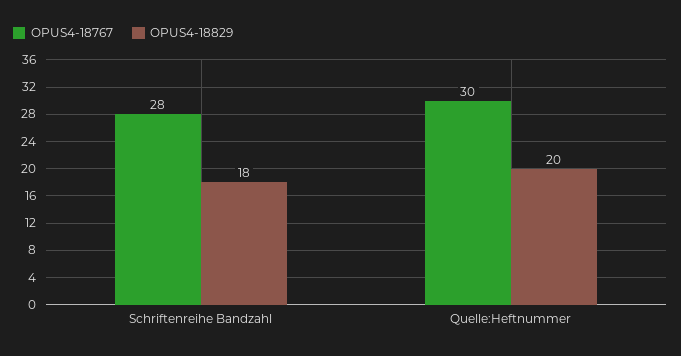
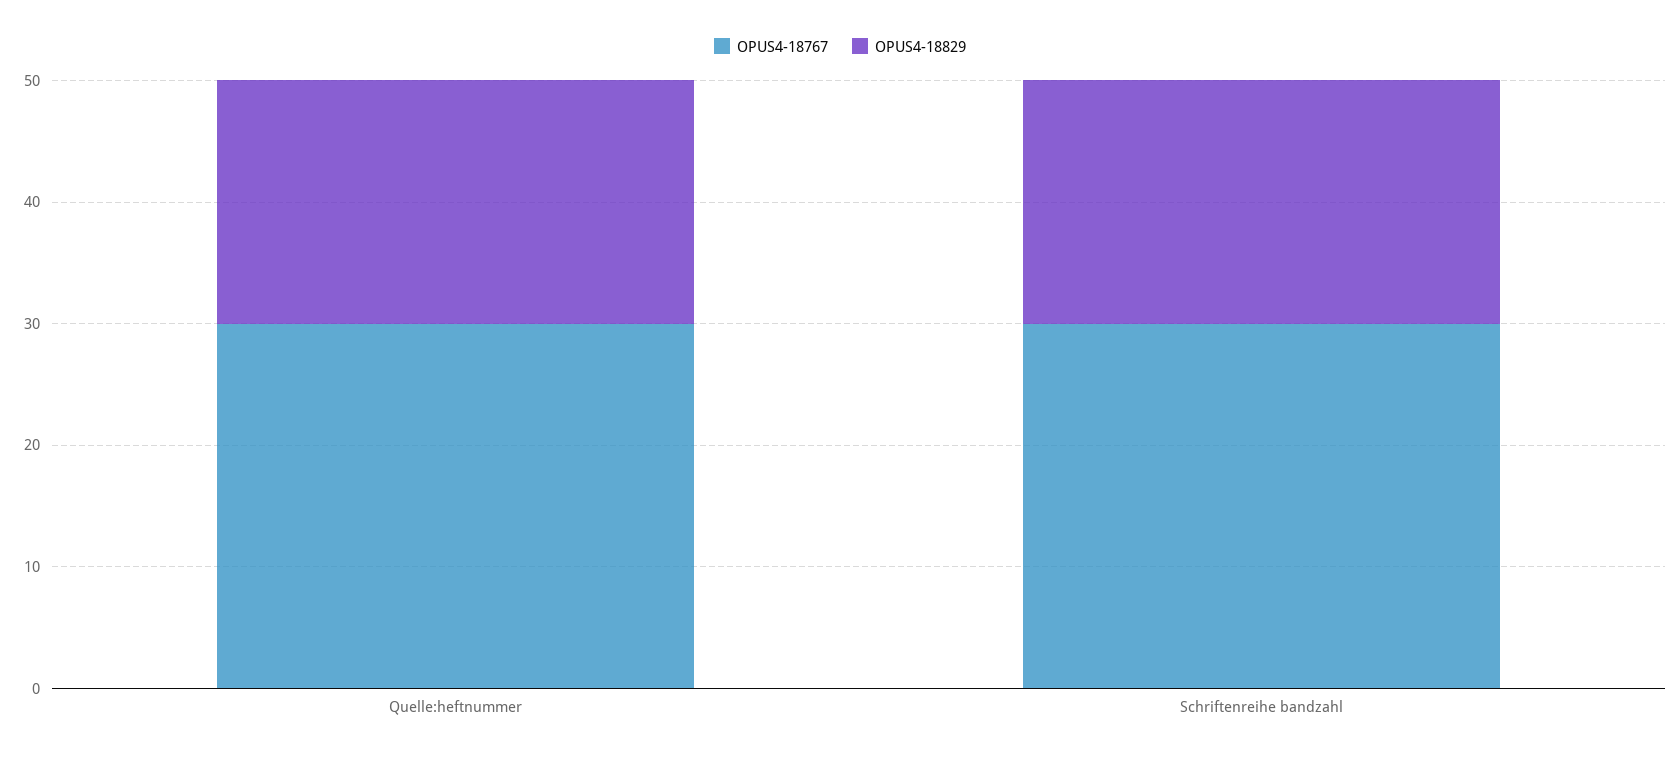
  {
    "OPUS4-18767": {
-     "Schriftenreihe Bandzahl": 28,
+     "Schriftenreihe Bandzahl": 30,
      "Quelle:Heftnummer": 30
    },
    "OPUS4-18829": {
-     "Schriftenreihe Bandzahl": 18,
+     "Schriftenreihe Bandzahl": 20,
      "Quelle:Heftnummer": 20
    }
  }

